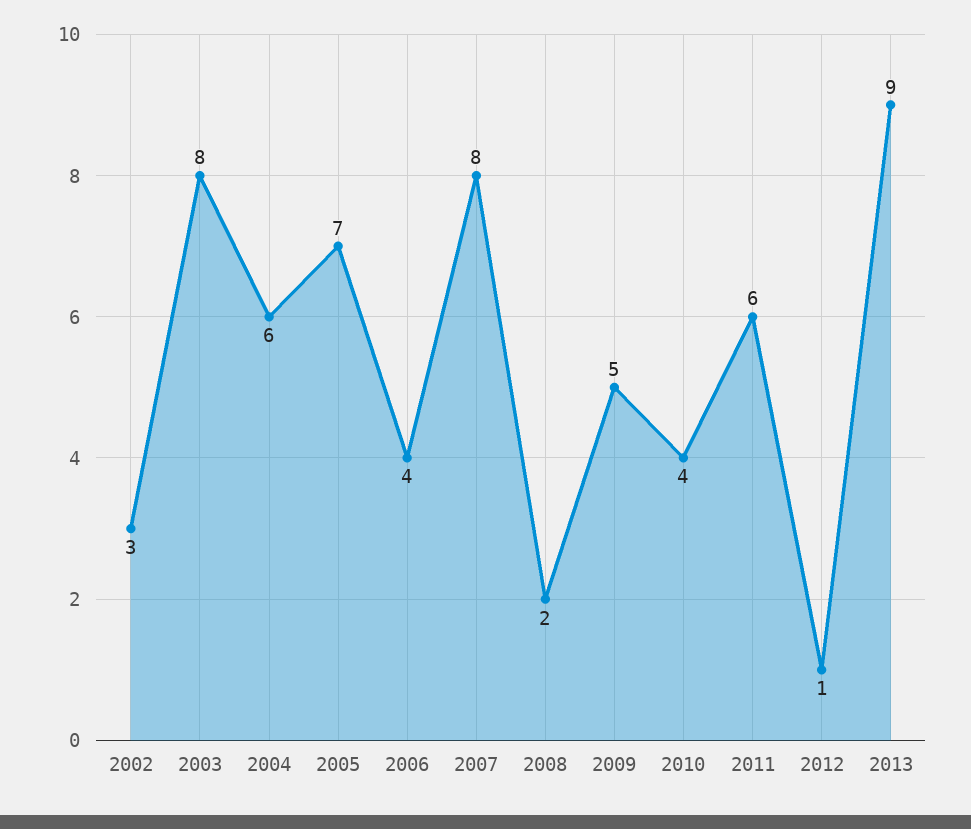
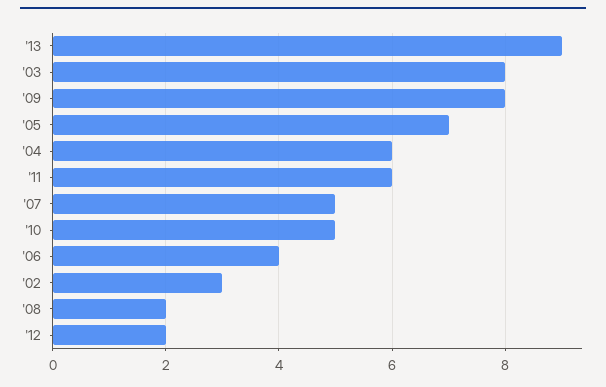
  {
    "2002": 3,
    "2003": 8,
    "2004": 6,
    "2005": 7,
    "2006": 4,
-   "2007": 8,
+   "2007": 5,
    "2008": 2,
-   "2009": 5,
+   "2009": 8,
-   "2010": 4,
+   "2010": 5,
    "2011": 6,
-   "2012": 1,
+   "2012": 2,
    "2013": 9
  }

